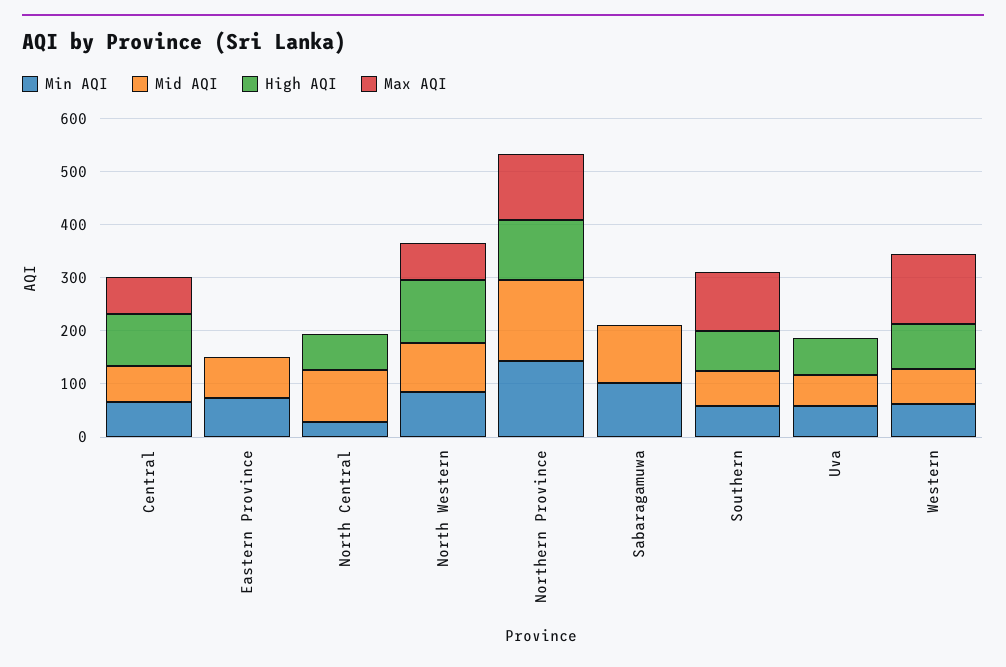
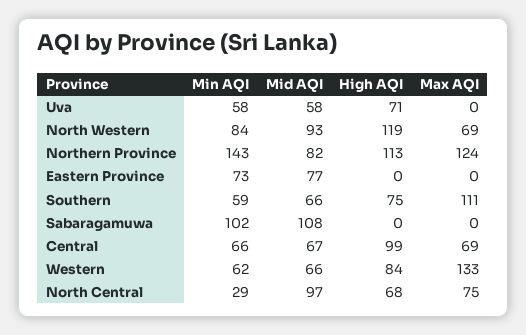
  {
    "Min AQI": {
      "Central": 66,
      "Eastern Province": 73,
      "North Central": 29,
      "North Western": 84,
      "Northern Province": 143,
      "Sabaragamuwa": 102,
      "Southern": 59,
      "Uva": 58,
      "Western": 62
    },
    "Mid AQI": {
      "Central": 67,
      "Eastern Province": 77,
      "North Central": 97,
      "North Western": 93,
-     "Northern Province": 160,
+     "Northern Province": 82,
      "Sabaragamuwa": 108,
      "Southern": 66,
      "Uva": 58,
      "Western": 66
    },
    "High AQI": {
      "Central": 99,
      "Eastern Province": 0,
      "North Central": 68,
      "North Western": 119,
      "Northern Province": 113,
      "Sabaragamuwa": 0,
      "Southern": 75,
      "Uva": 71,
      "Western": 84
    },
    "Max AQI": {
      "Central": 69,
      "Eastern Province": 0,
-     "North Central": 0,
+     "North Central": 75,
      "North Western": 69,
      "Northern Province": 124,
      "Sabaragamuwa": 0,
      "Southern": 111,
      "Uva": 0,
      "Western": 133
    }
  }

